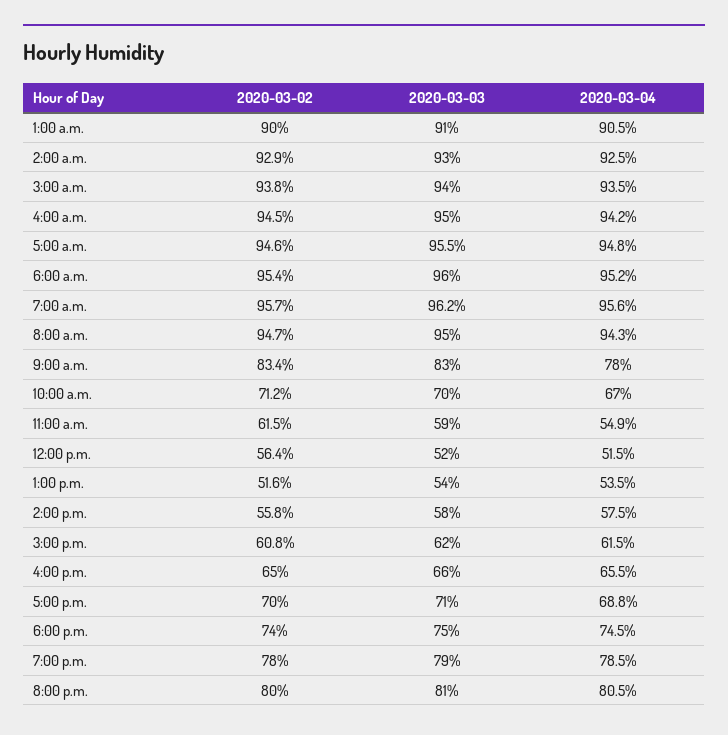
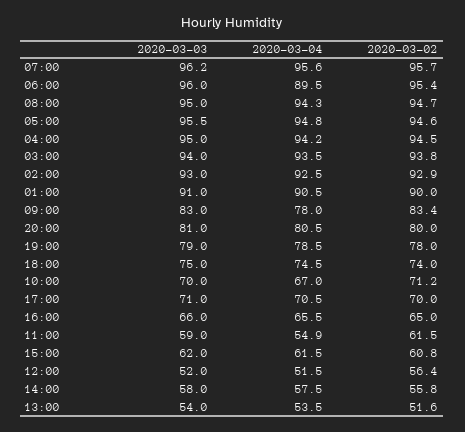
  {
    "2020-03-02": {
      "1:00 a.m.": 90,
      "2:00 a.m.": 92.9,
      "3:00 a.m.": 93.8,
      "4:00 a.m.": 94.5,
      "5:00 a.m.": 94.6,
      "6:00 a.m.": 95.4,
      "7:00 a.m.": 95.7,
      "8:00 a.m.": 94.7,
      "9:00 a.m.": 83.4,
      "10:00 a.m.": 71.2,
      "11:00 a.m.": 61.5,
      "12:00 p.m.": 56.4,
      "1:00 p.m.": 51.6,
      "2:00 p.m.": 55.8,
      "3:00 p.m.": 60.8,
      "4:00 p.m.": 65,
      "5:00 p.m.": 70,
      "6:00 p.m.": 74,
      "7:00 p.m.": 78,
      "8:00 p.m.": 80
    },
    "2020-03-03": {
      "1:00 a.m.": 91,
      "2:00 a.m.": 93,
      "3:00 a.m.": 94,
      "4:00 a.m.": 95,
      "5:00 a.m.": 95.5,
      "6:00 a.m.": 96,
      "7:00 a.m.": 96.2,
      "8:00 a.m.": 95,
      "9:00 a.m.": 83,
      "10:00 a.m.": 70,
      "11:00 a.m.": 59,
      "12:00 p.m.": 52,
      "1:00 p.m.": 54,
      "2:00 p.m.": 58,
      "3:00 p.m.": 62,
      "4:00 p.m.": 66,
      "5:00 p.m.": 71,
      "6:00 p.m.": 75,
      "7:00 p.m.": 79,
      "8:00 p.m.": 81
    },
    "2020-03-04": {
      "1:00 a.m.": 90.5,
      "2:00 a.m.": 92.5,
      "3:00 a.m.": 93.5,
      "4:00 a.m.": 94.2,
      "5:00 a.m.": 94.8,
-     "6:00 a.m.": 95.2,
+     "6:00 a.m.": 89.5,
      "7:00 a.m.": 95.6,
      "8:00 a.m.": 94.3,
      "9:00 a.m.": 78,
      "10:00 a.m.": 67,
      "11:00 a.m.": 54.9,
      "12:00 p.m.": 51.5,
      "1:00 p.m.": 53.5,
      "2:00 p.m.": 57.5,
      "3:00 p.m.": 61.5,
      "4:00 p.m.": 65.5,
-     "5:00 p.m.": 68.8,
+     "5:00 p.m.": 70.5,
      "6:00 p.m.": 74.5,
      "7:00 p.m.": 78.5,
      "8:00 p.m.": 80.5
    }
  }

